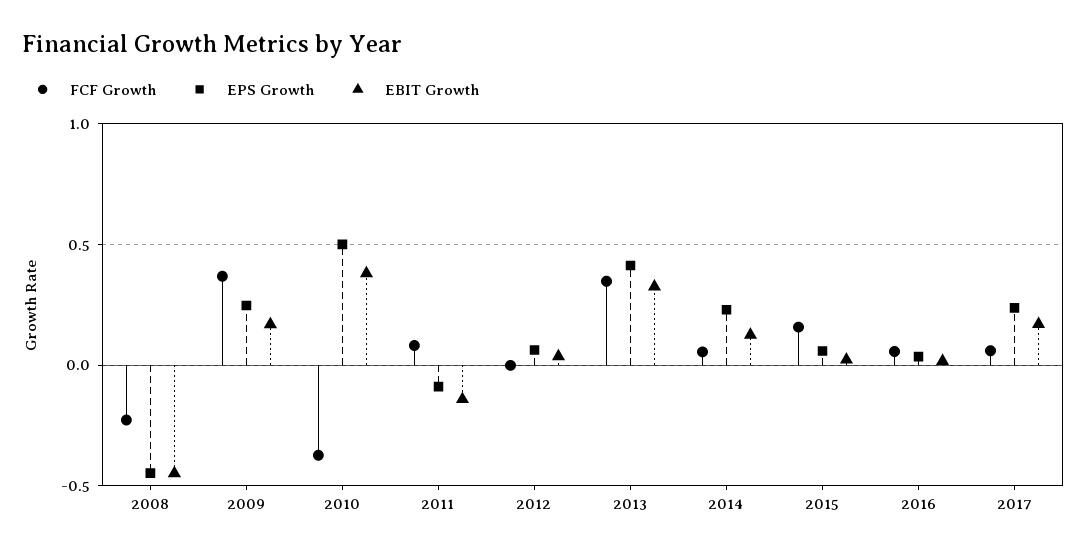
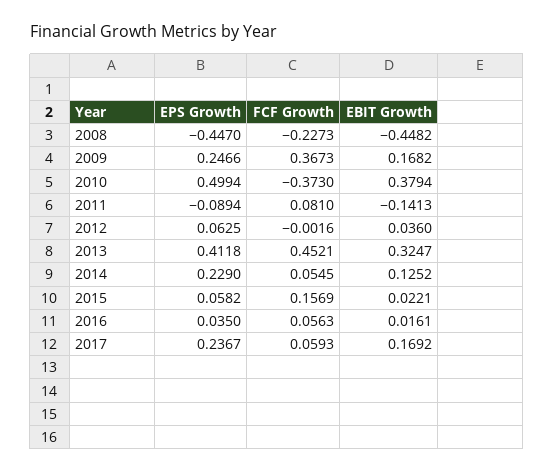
  {
    "FCF Growth": {
      "2008": -0.2273,
      "2009": 0.3673,
      "2010": -0.373,
      "2011": 0.081,
      "2012": -0.0016,
-     "2013": 0.35,
+     "2013": 0.4521,
      "2014": 0.0545,
      "2015": 0.1569,
      "2016": 0.0563,
      "2017": 0.0593
    },
    "EPS Growth": {
      "2008": -0.447,
      "2009": 0.2466,
      "2010": 0.4994,
      "2011": -0.0894,
      "2012": 0.0625,
      "2013": 0.4118,
      "2014": 0.229,
      "2015": 0.0582,
      "2016": 0.035,
      "2017": 0.2367
    },
    "EBIT Growth": {
      "2008": -0.4482,
      "2009": 0.1682,
      "2010": 0.3794,
      "2011": -0.1413,
      "2012": 0.036,
      "2013": 0.3247,
      "2014": 0.1252,
      "2015": 0.0221,
      "2016": 0.0161,
      "2017": 0.1692
    }
  }

